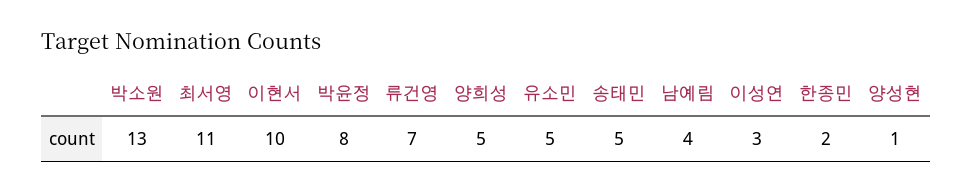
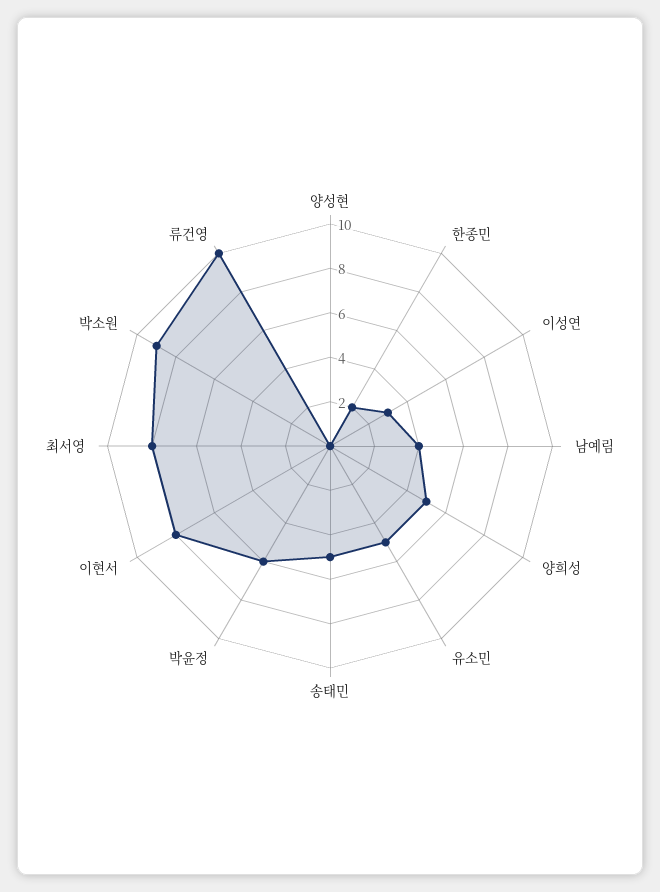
  {
-   "박소원": 13,
+   "박소원": 9,
-   "최서영": 11,
+   "최서영": 8,
-   "이현서": 10,
+   "이현서": 8,
-   "박윤정": 8,
+   "박윤정": 6,
-   "류건영": 7,
+   "류건영": 10,
    "양희성": 5,
    "유소민": 5,
    "송태민": 5,
    "남예림": 4,
    "이성연": 3,
    "한종민": 2,
-   "양성현": 1
+   "양성현": 0
  }

